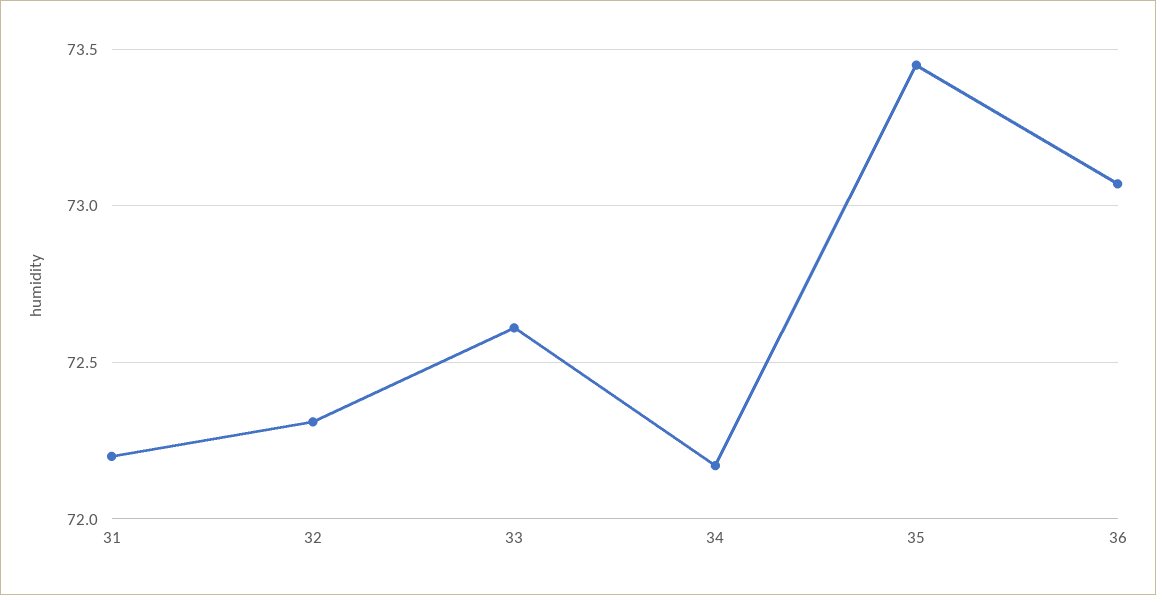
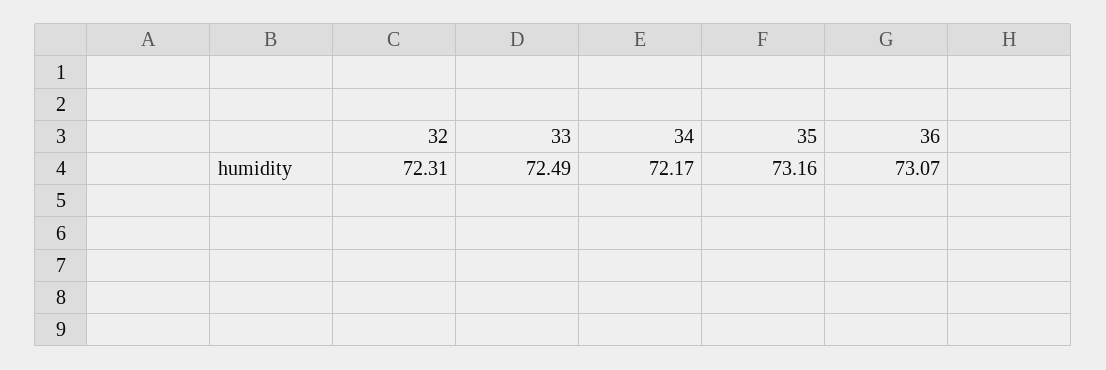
  {
-   "31": 72.2,
    "32": 72.31,
-   "33": 72.6,
+   "33": 72.49,
    "34": 72.17,
-   "35": 73.45,
+   "35": 73.16,
    "36": 73.07
  }

